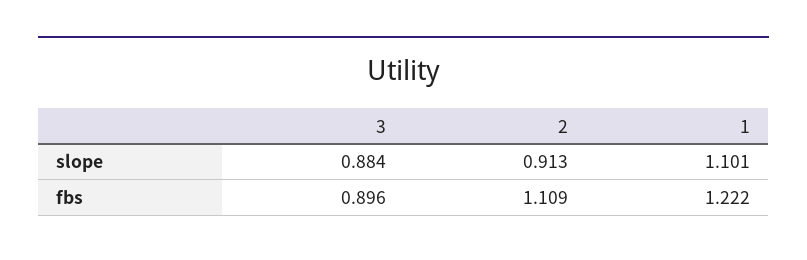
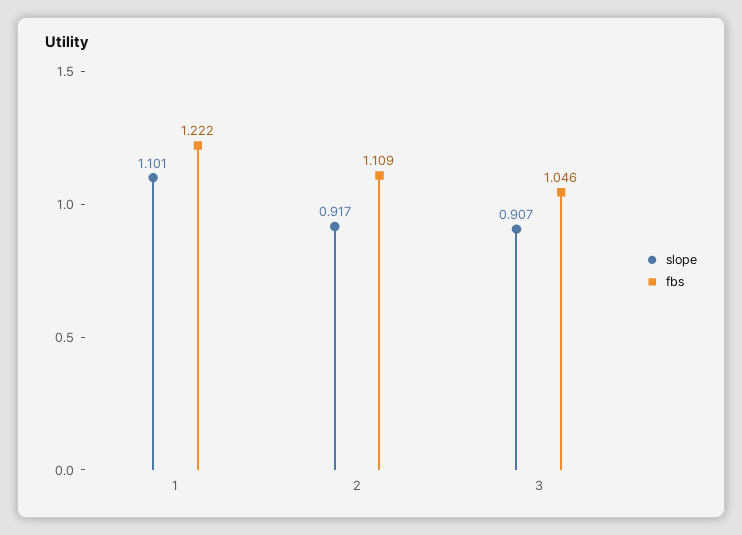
  {
    "slope": {
-     "3": 0.884,
+     "3": 0.907,
-     "2": 0.913,
+     "2": 0.917,
      "1": 1.101
    },
    "fbs": {
-     "3": 0.896,
+     "3": 1.046,
      "2": 1.109,
      "1": 1.222
    }
  }

